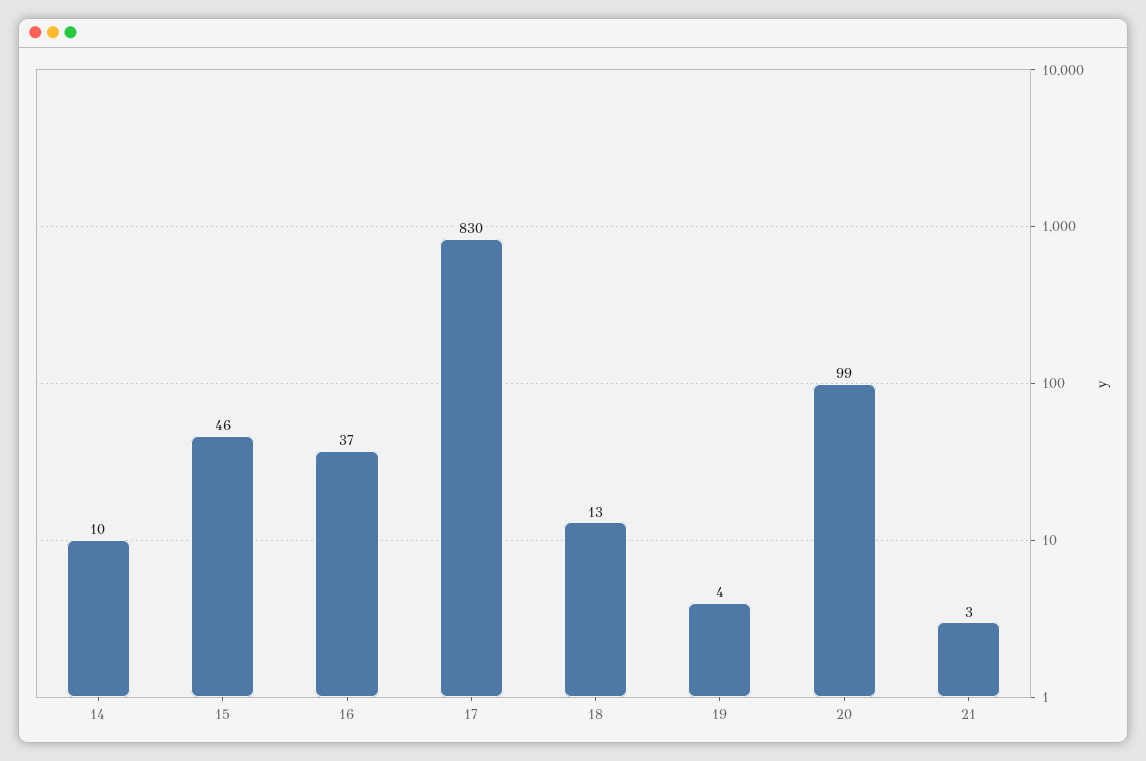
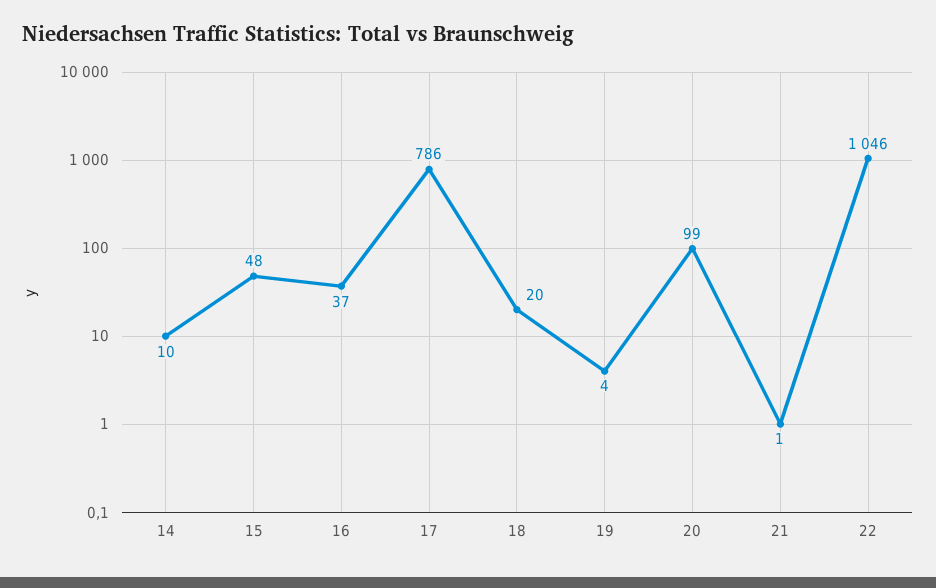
  {
    "14": 10,
-   "15": 46,
+   "15": 48,
    "16": 37,
-   "17": 830,
+   "17": 786,
-   "18": 13,
+   "18": 20,
    "19": 4,
    "20": 99,
-   "21": 3
+   "21": 1,
+   "22": 1046
  }

